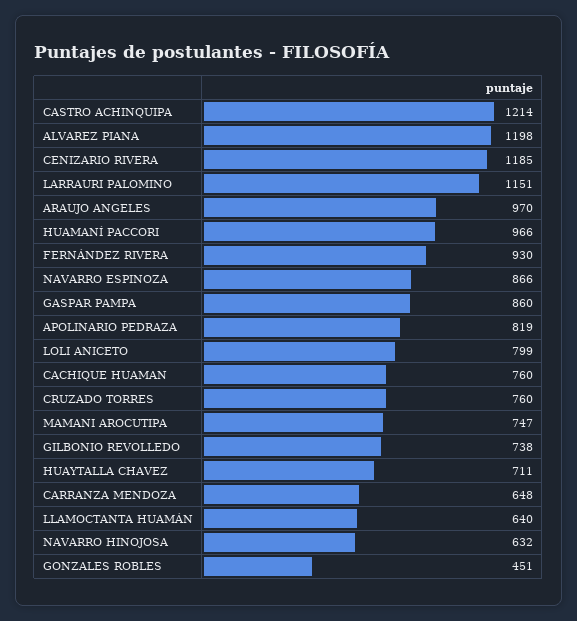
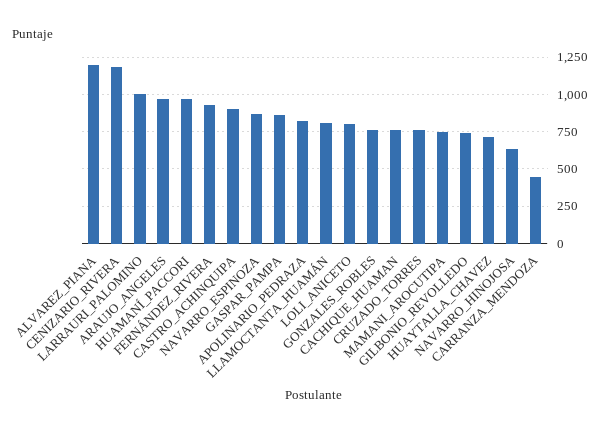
  {
-   "CASTRO ACHINQUIPA": 1214,
+   "CASTRO ACHINQUIPA": 900,
    "ALVAREZ PIANA": 1198,
    "CENIZARIO RIVERA": 1185,
-   "LARRAURI PALOMINO": 1151,
+   "LARRAURI PALOMINO": 1000,
    "ARAUJO ANGELES": 970,
    "HUAMANÍ PACCORI": 966,
    "FERNÁNDEZ RIVERA": 930,
    "NAVARRO ESPINOZA": 866,
    "GASPAR PAMPA": 860,
    "APOLINARIO PEDRAZA": 819,
    "LOLI ANICETO": 799,
    "CACHIQUE HUAMAN": 760,
    "CRUZADO TORRES": 760,
    "MAMANI AROCUTIPA": 747,
    "GILBONIO REVOLLEDO": 738,
    "HUAYTALLA CHAVEZ": 711,
-   "CARRANZA MENDOZA": 648,
+   "CARRANZA MENDOZA": 450,
-   "LLAMOCTANTA HUAMÁN": 640,
+   "LLAMOCTANTA HUAMÁN": 800,
    "NAVARRO HINOJOSA": 632,
-   "GONZALES ROBLES": 451
+   "GONZALES ROBLES": 750
  }

